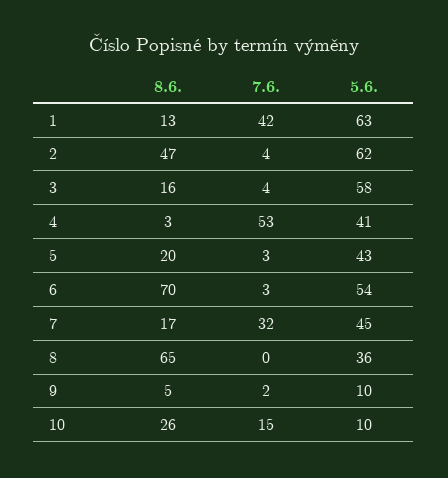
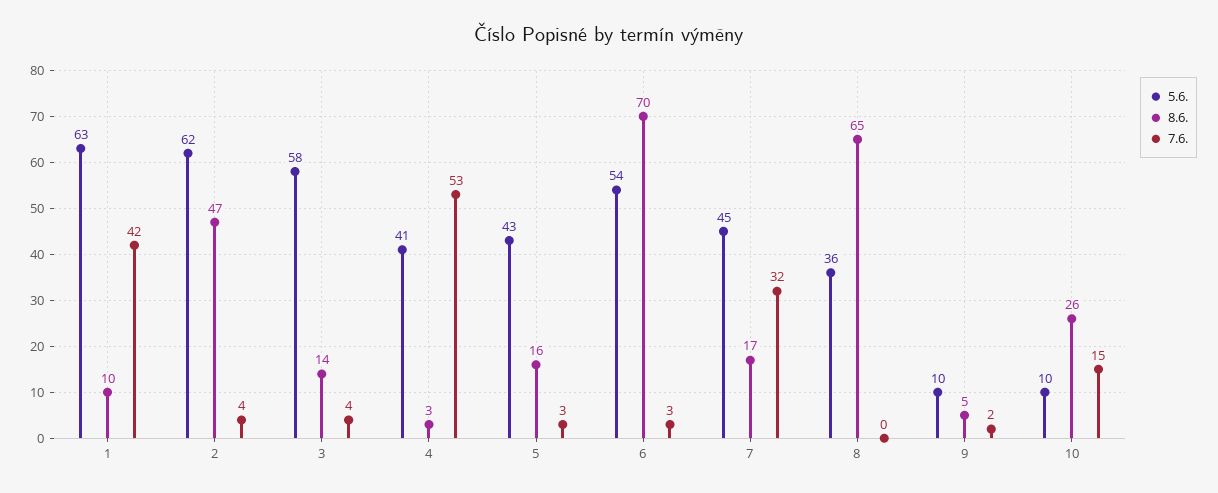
  {
    "8.6.": {
-     "1": 13,
+     "1": 10,
      "2": 47,
-     "3": 16,
+     "3": 14,
      "4": 3,
-     "5": 20,
+     "5": 16,
      "6": 70,
      "7": 17,
      "8": 65,
      "9": 5,
      "10": 26
    },
    "7.6.": {
      "1": 42,
      "2": 4,
      "3": 4,
      "4": 53,
      "5": 3,
      "6": 3,
      "7": 32,
      "8": 0,
      "9": 2,
      "10": 15
    },
    "5.6.": {
      "1": 63,
      "2": 62,
      "3": 58,
      "4": 41,
      "5": 43,
      "6": 54,
      "7": 45,
      "8": 36,
      "9": 10,
      "10": 10
    }
  }

